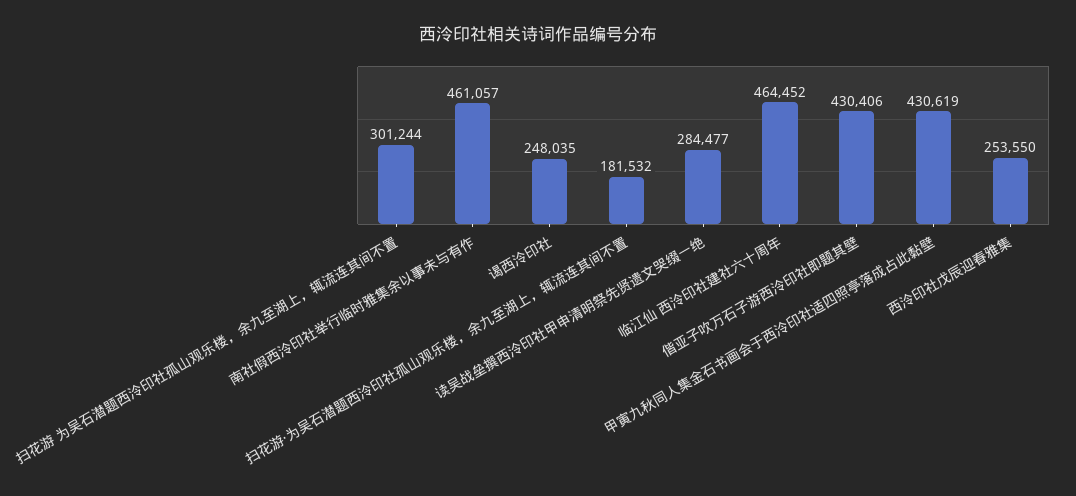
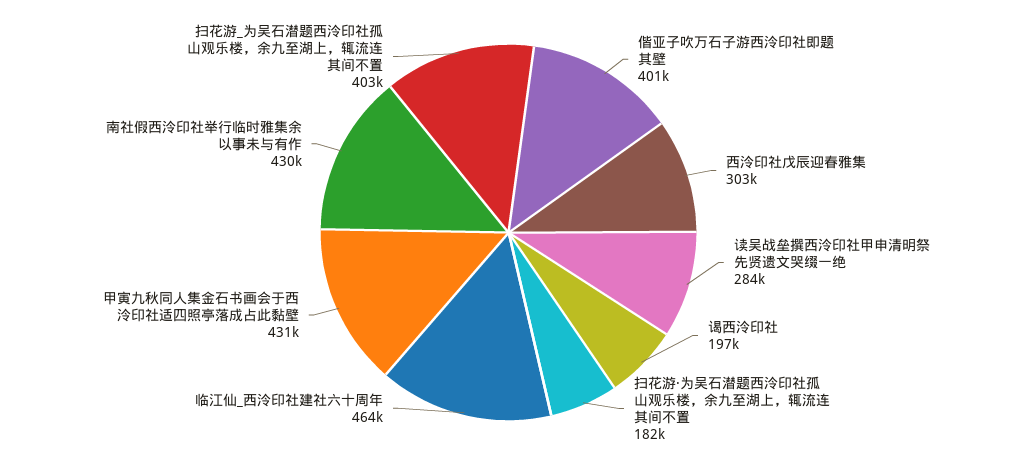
  {
-   "扫花游 为吴石潜题西泠印社孤山观乐楼，余九至湖上，辄流连其间不置": 301244,
+   "扫花游 为吴石潜题西泠印社孤山观乐楼，余九至湖上，辄流连其间不置": 403000,
-   "南社假西泠印社举行临时雅集余以事未与有作": 461057,
+   "南社假西泠印社举行临时雅集余以事未与有作": 430000,
-   "谒西泠印社": 248035,
+   "谒西泠印社": 197000,
    "扫花游·为吴石潜题西泠印社孤山观乐楼，余九至湖上，辄流连其间不置": 181532,
    "读吴战垒撰西泠印社甲申清明祭先贤遗文哭缀一绝": 284477,
    "临江仙 西泠印社建社六十周年": 464452,
-   "偕亚子吹万石子游西泠印社即题其壁": 430406,
+   "偕亚子吹万石子游西泠印社即题其壁": 401000,
    "甲寅九秋同人集金石书画会于西泠印社适四照亭落成占此黏壁": 430619,
-   "西泠印社戊辰迎春雅集": 253550
+   "西泠印社戊辰迎春雅集": 303000
  }

